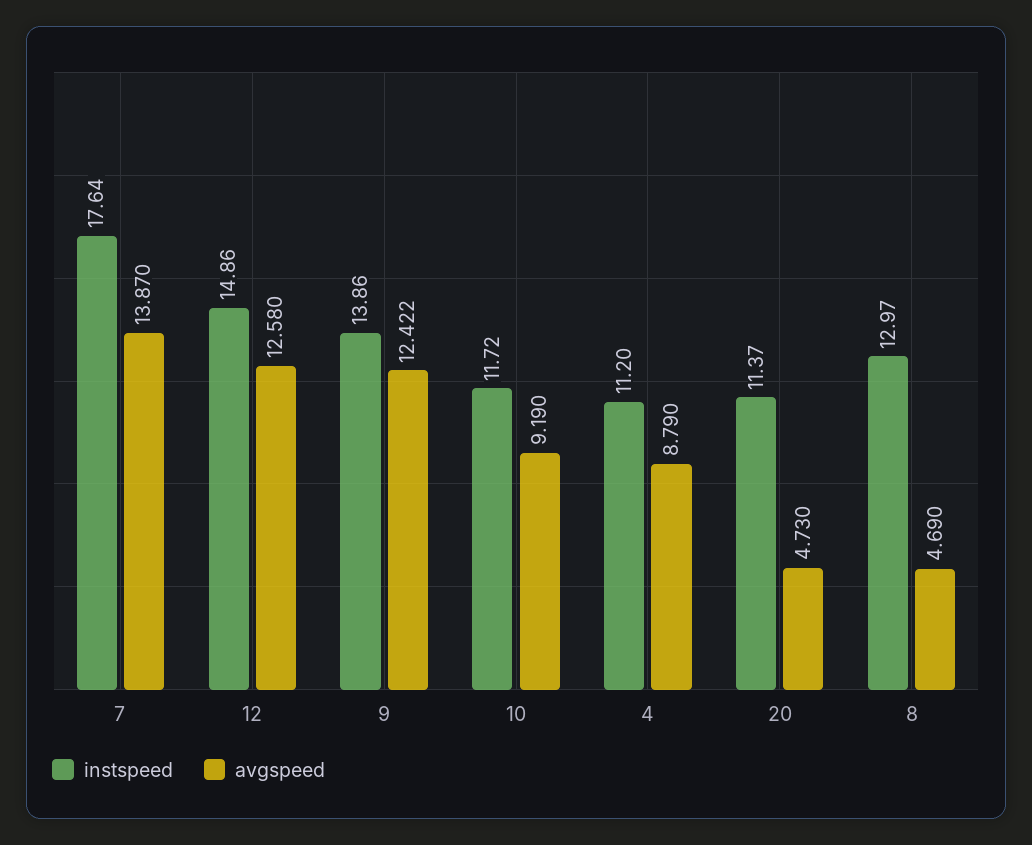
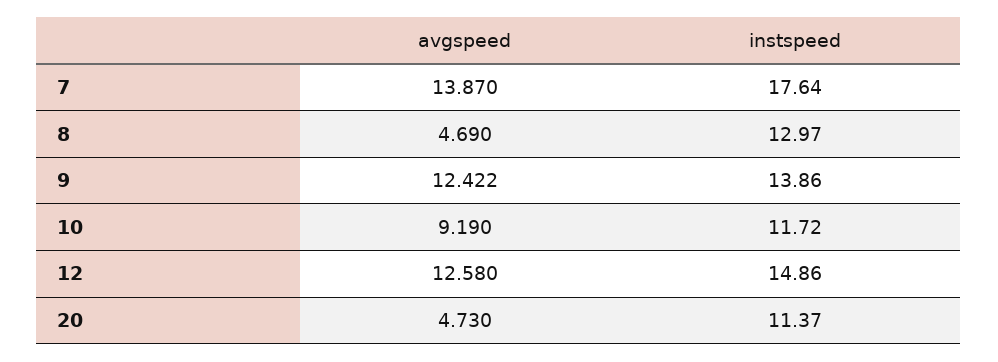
  {
    "instspeed": {
      "7": 17.64,
      "12": 14.86,
      "9": 13.86,
      "10": 11.72,
-     "4": 11.2,
      "20": 11.37,
      "8": 12.97
    },
    "avgspeed": {
      "7": 13.87,
      "12": 12.58,
      "9": 12.422,
      "10": 9.19,
-     "4": 8.79,
      "20": 4.73,
      "8": 4.69
    }
  }

